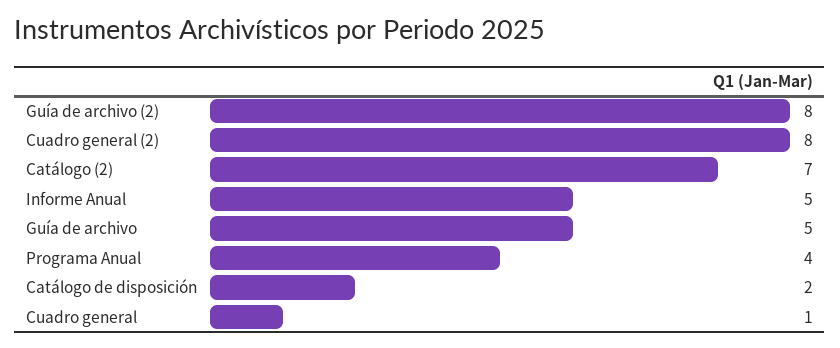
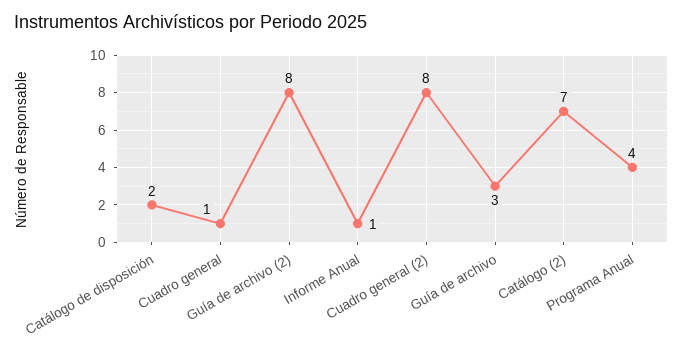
  {
    "Guía de archivo (2)": 8,
    "Cuadro general (2)": 8,
    "Catálogo (2)": 7,
-   "Informe Anual": 5,
+   "Informe Anual": 1,
-   "Guía de archivo": 5,
+   "Guía de archivo": 3,
    "Programa Anual": 4,
    "Catálogo de disposición": 2,
    "Cuadro general": 1
  }

